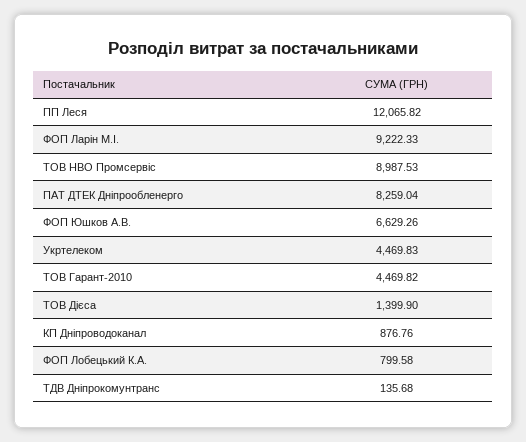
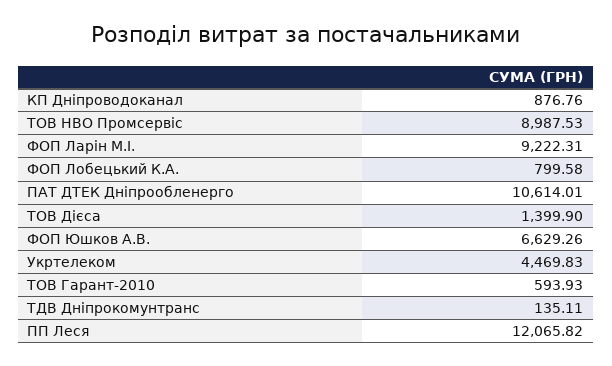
  {
    "ПП Леся": 12065.82,
-   "ФОП Ларін М.І.": 9222.33,
+   "ФОП Ларін М.І.": 9222.31,
    "ТОВ НВО Промсервіс": 8987.53,
-   "ПАТ ДТЕК Дніпрообленерго": 8259.04,
+   "ПАТ ДТЕК Дніпрообленерго": 10614.01,
    "ФОП Юшков А.В.": 6629.26,
    "Укртелеком": 4469.83,
-   "ТОВ Гарант-2010": 4469.82,
+   "ТОВ Гарант-2010": 593.93,
    "ТОВ Дієса": 1399.9,
    "КП Дніпроводоканал": 876.76,
    "ФОП Лобецький К.А.": 799.58,
-   "ТДВ Дніпрокомунтранс": 135.68
+   "ТДВ Дніпрокомунтранс": 135.11
  }

